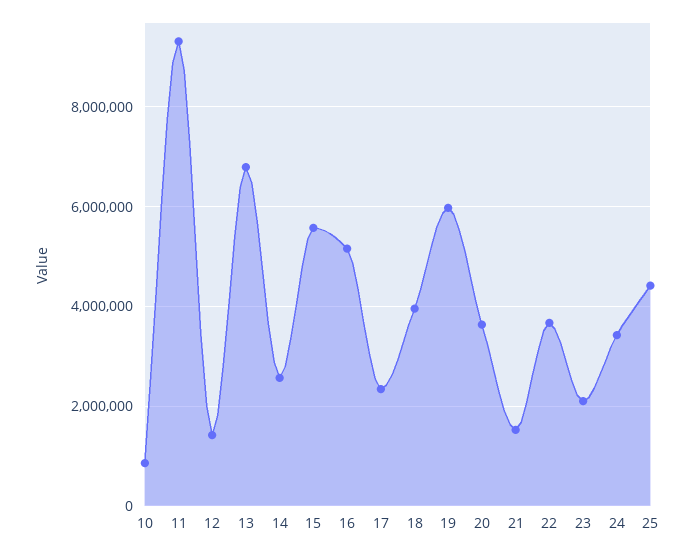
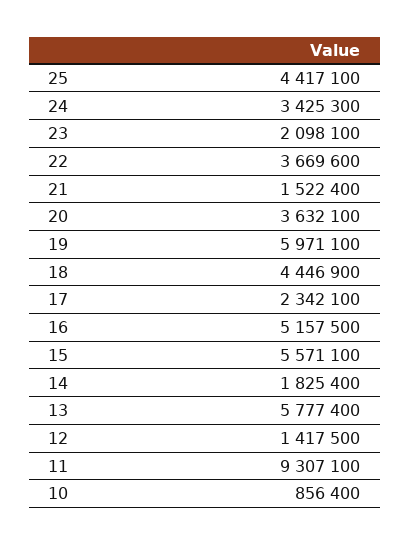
  {
    "10": 856400,
    "11": 9307100,
    "12": 1417500,
-   "13": 6800000,
+   "13": 5777400,
-   "14": 2600000,
+   "14": 1825400,
    "15": 5571100,
    "16": 5157500,
    "17": 2342100,
-   "18": 4000000,
+   "18": 4446900,
    "19": 5971100,
    "20": 3632100,
    "21": 1522400,
    "22": 3669600,
    "23": 2098100,
    "24": 3425300,
    "25": 4417100
  }

